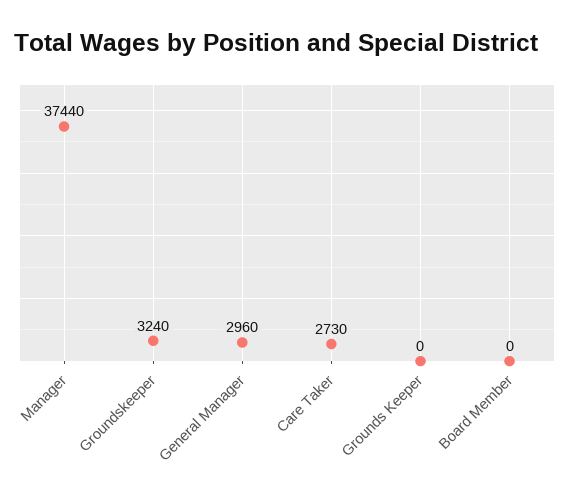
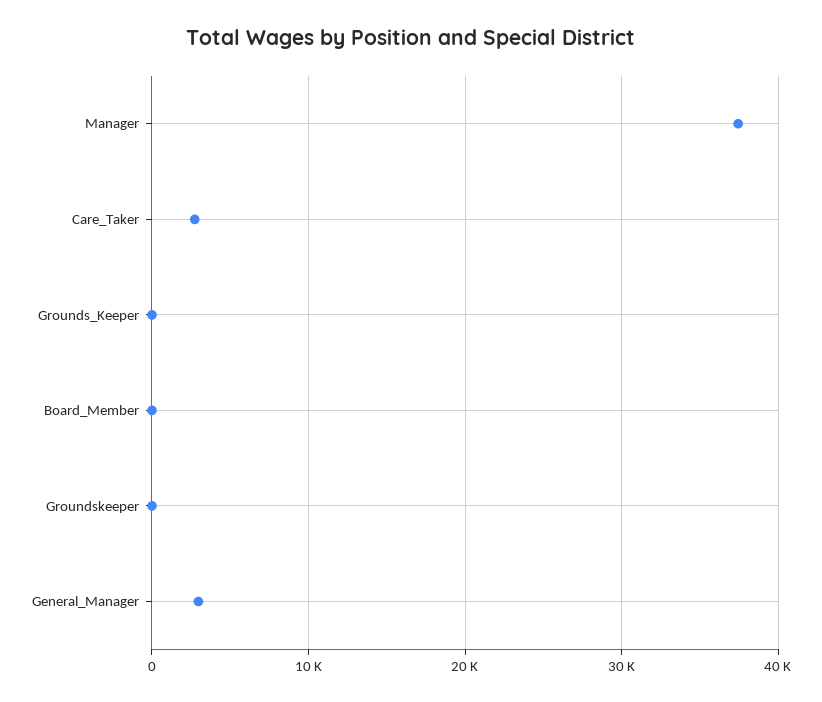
  {
    "Manager": 37440,
-   "Groundskeeper": 3240,
+   "Groundskeeper": 0,
    "General Manager": 2960,
    "Care Taker": 2730,
    "Grounds Keeper": 0,
    "Board Member": 0
  }

